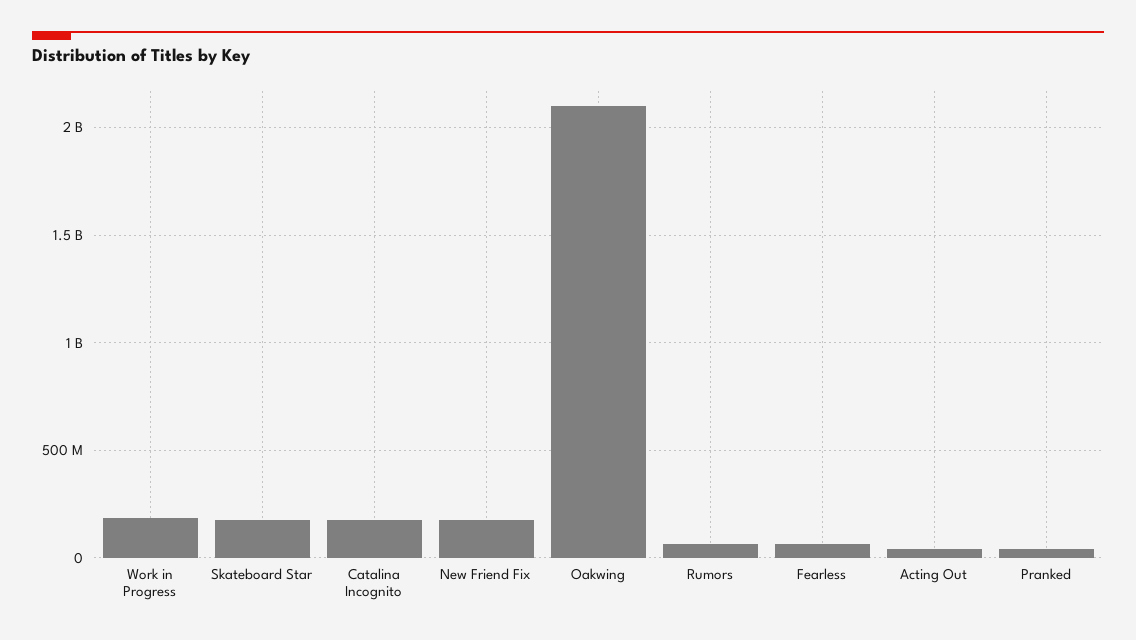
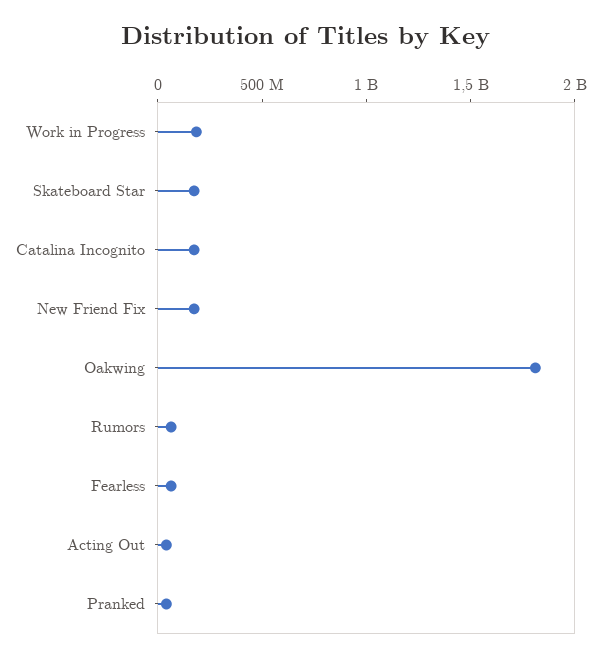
  {
    "Work in Progress": 200000000,
    "Skateboard Star": 150000000,
    "Catalina Incognito": 150000000,
    "New Friend Fix": 150000000,
-   "Oakwing": 2100000000,
+   "Oakwing": 1800000000,
    "Rumors": 50000000,
    "Fearless": 50000000,
    "Acting Out": 50000000,
    "Pranked": 50000000
  }

